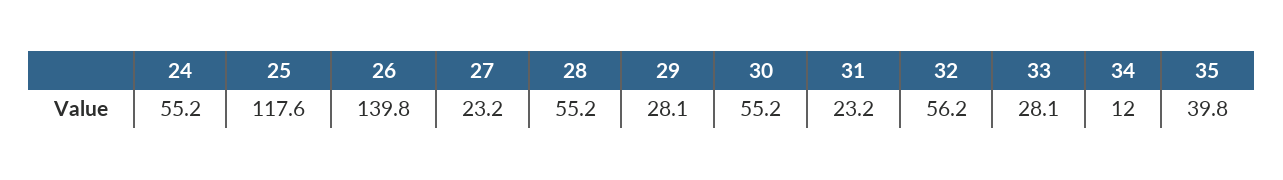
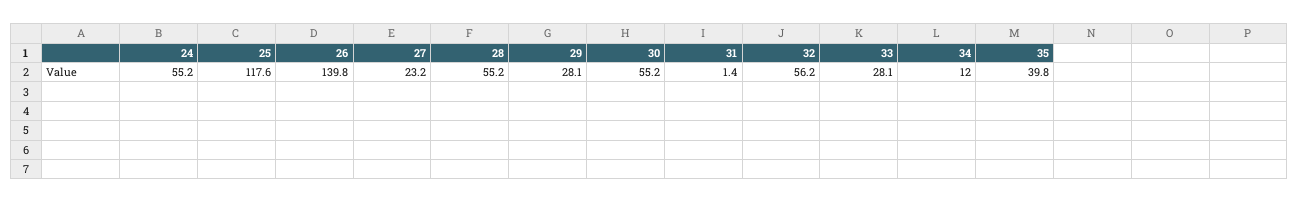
  {
    "24": 55.2,
    "25": 117.6,
    "26": 139.8,
    "27": 23.2,
    "28": 55.2,
    "29": 28.1,
    "30": 55.2,
-   "31": 23.2,
+   "31": 1.4,
    "32": 56.2,
    "33": 28.1,
    "34": 12,
    "35": 39.8
  }

